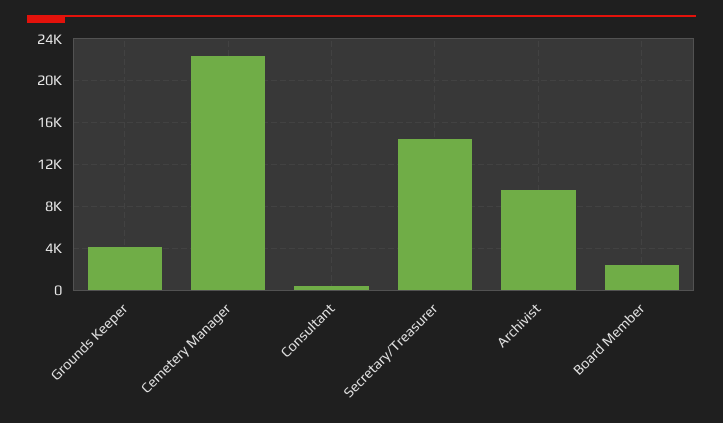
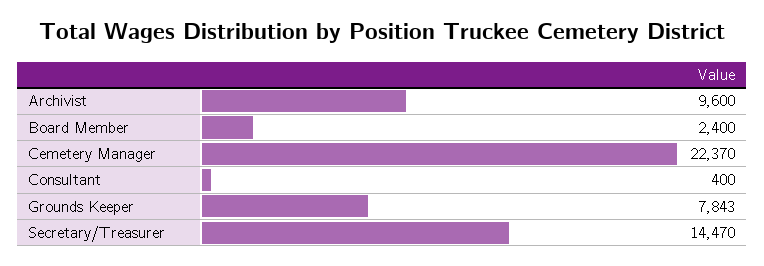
  {
-   "Grounds Keeper": 4000,
+   "Grounds Keeper": 7843,
    "Cemetery Manager": 22370,
    "Consultant": 400,
    "Secretary/Treasurer": 14470,
    "Archivist": 9600,
    "Board Member": 2400
  }

